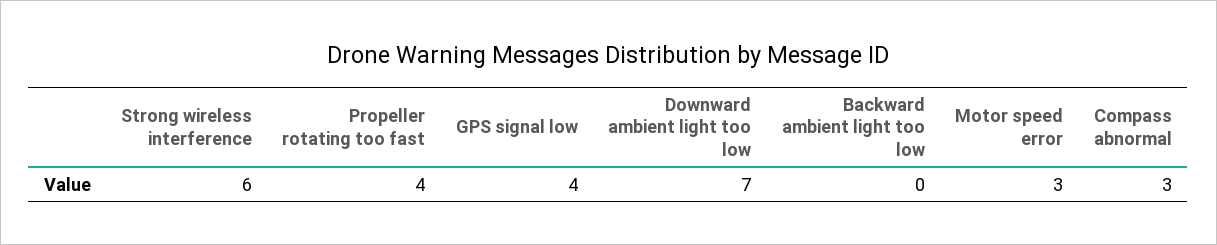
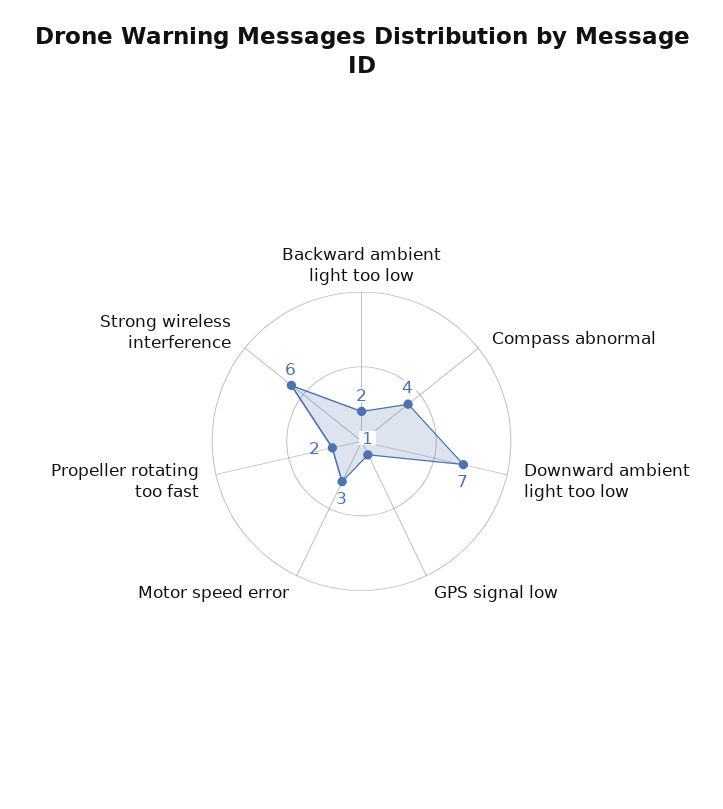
  {
    "Strong wireless interference": 6,
-   "Propeller rotating too fast": 4,
+   "Propeller rotating too fast": 2,
-   "GPS signal low": 4,
+   "GPS signal low": 1,
    "Downward ambient light too low": 7,
-   "Backward ambient light too low": 0,
+   "Backward ambient light too low": 2,
    "Motor speed error": 3,
-   "Compass abnormal": 3
+   "Compass abnormal": 4
  }

